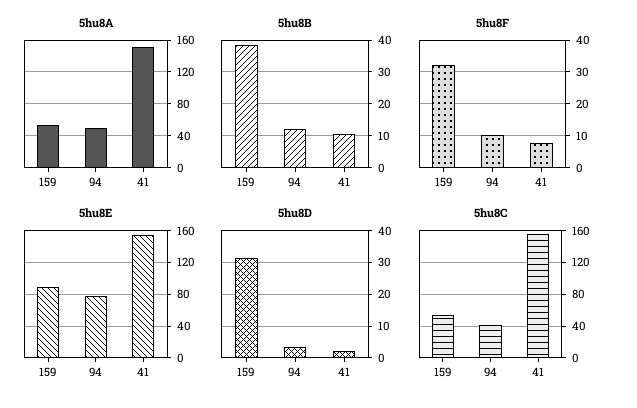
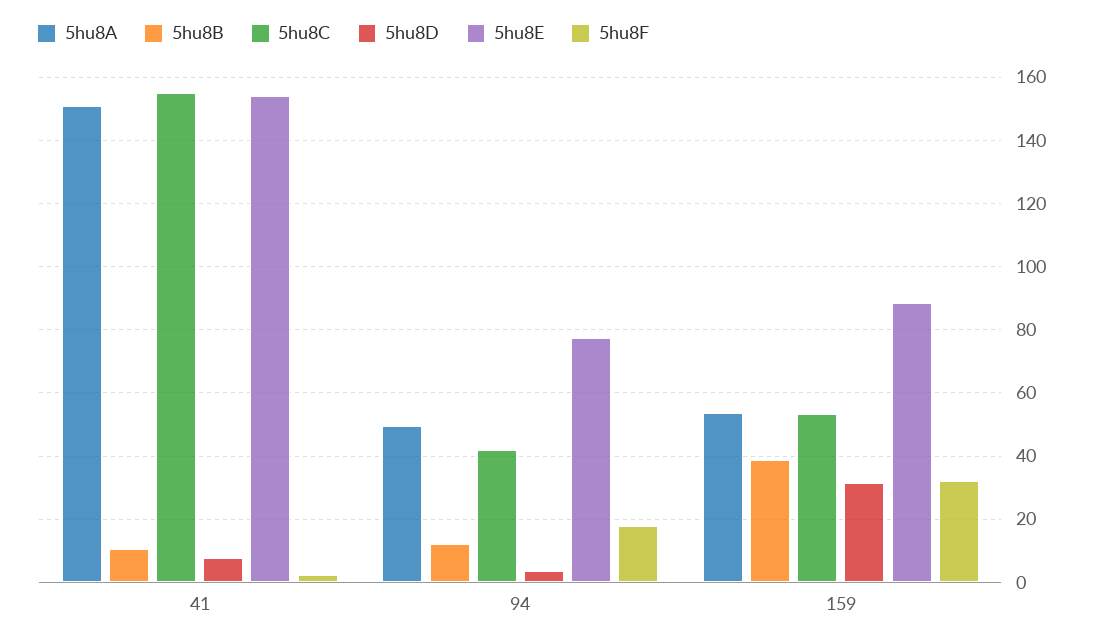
  {
    "5hu8A": {
      "159": 54,
      "94": 50,
      "41": 150
    },
    "5hu8B": {
      "159": 38,
      "94": 12,
      "41": 10
    },
    "5hu8F": {
      "159": 32,
-     "94": 10,
+     "94": 18,
-     "41": 8
+     "41": 2
    },
    "5hu8E": {
      "159": 88,
      "94": 78,
      "41": 154
    },
    "5hu8D": {
      "159": 32,
      "94": 4,
-     "41": 2
+     "41": 8
    },
    "5hu8C": {
      "159": 54,
      "94": 42,
      "41": 156
    }
  }

